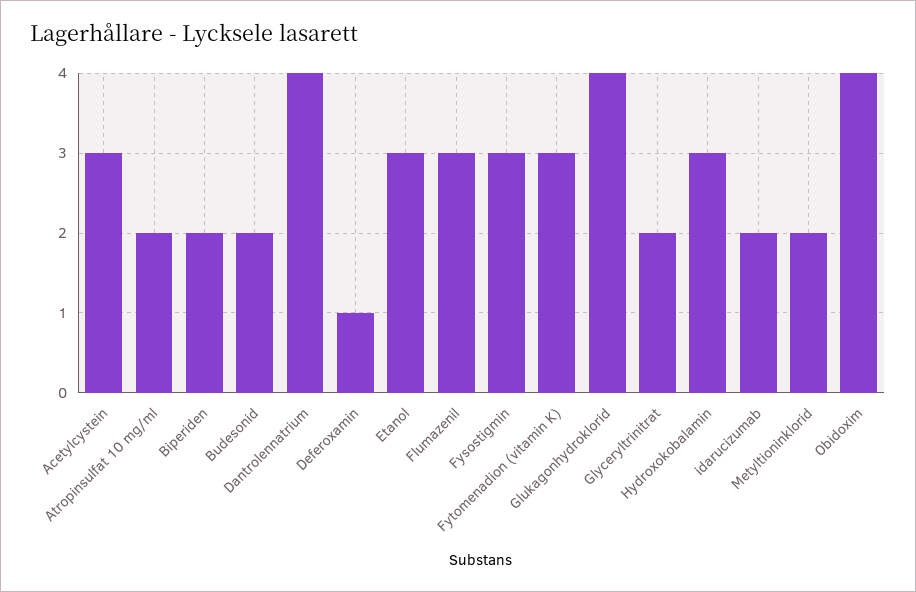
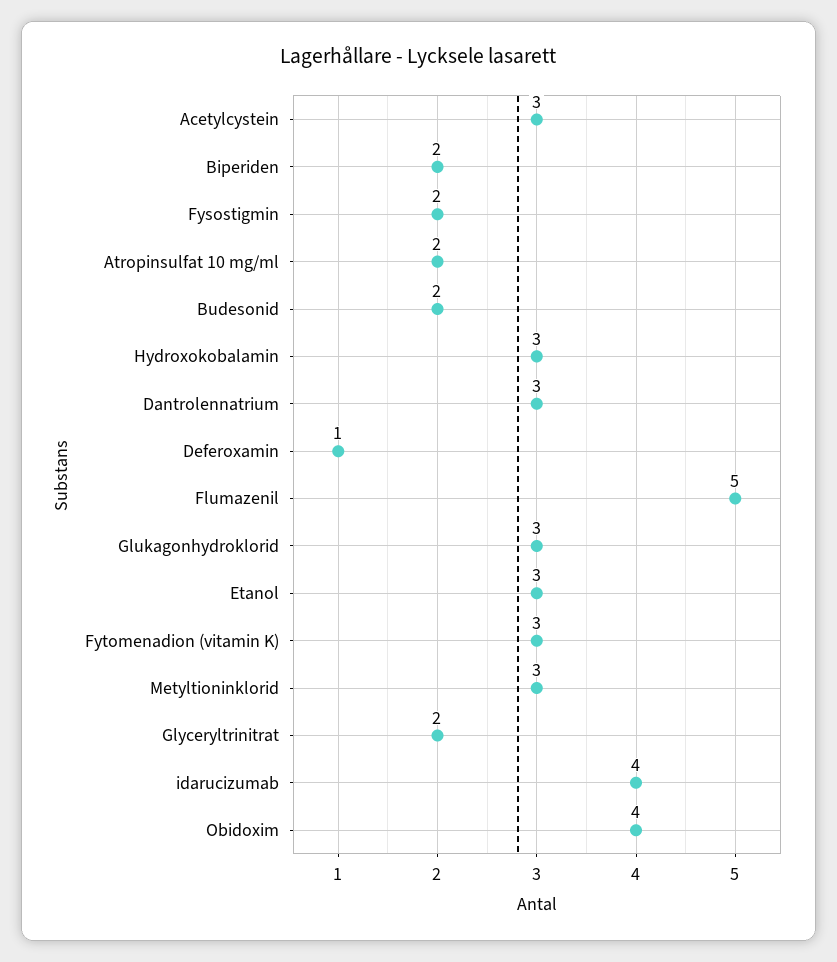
  {
    "Acetylcystein": 3,
    "Atropinsulfat 10 mg/ml": 2,
    "Biperiden": 2,
    "Budesonid": 2,
-   "Dantrolennatrium": 4,
+   "Dantrolennatrium": 3,
    "Deferoxamin": 1,
    "Etanol": 3,
-   "Flumazenil": 3,
+   "Flumazenil": 5,
-   "Fysostigmin": 3,
+   "Fysostigmin": 2,
    "Fytomenadion (vitamin K)": 3,
-   "Glukagonhydroklorid": 4,
+   "Glukagonhydroklorid": 3,
    "Glyceryltrinitrat": 2,
    "Hydroxokobalamin": 3,
-   "idarucizumab": 2,
+   "idarucizumab": 4,
-   "Metyltioninklorid": 2,
+   "Metyltioninklorid": 3,
    "Obidoxim": 4
  }

